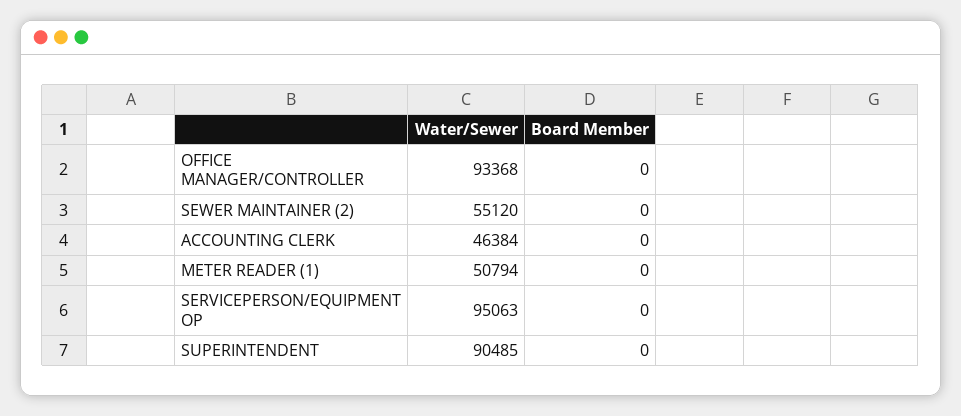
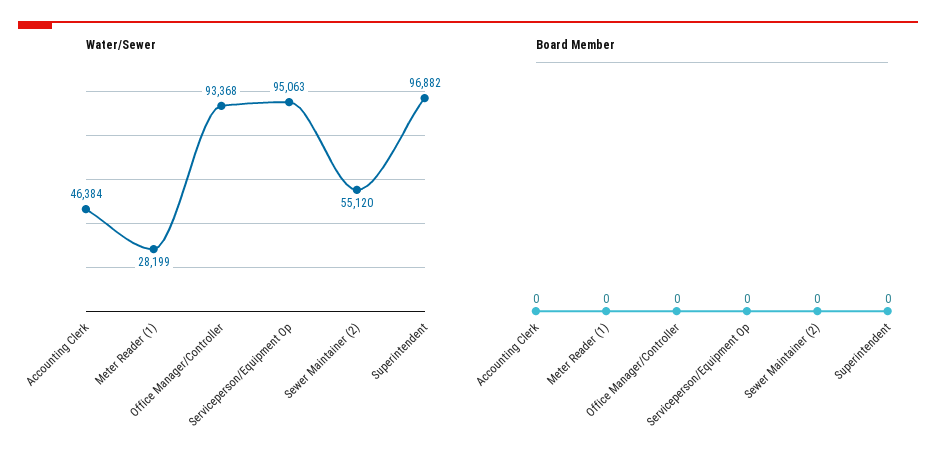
  {
    "Water/Sewer": {
      "OFFICE MANAGER/CONTROLLER": 93368,
      "SEWER MAINTAINER (2)": 55120,
      "ACCOUNTING CLERK": 46384,
-     "METER READER (1)": 50794,
+     "METER READER (1)": 28199,
      "SERVICEPERSON/EQUIPMENT OP": 95063,
-     "SUPERINTENDENT": 90485
+     "SUPERINTENDENT": 96882
    },
    "Board Member": {
      "OFFICE MANAGER/CONTROLLER": 0,
      "SEWER MAINTAINER (2)": 0,
      "ACCOUNTING CLERK": 0,
      "METER READER (1)": 0,
      "SERVICEPERSON/EQUIPMENT OP": 0,
      "SUPERINTENDENT": 0
    }
  }

